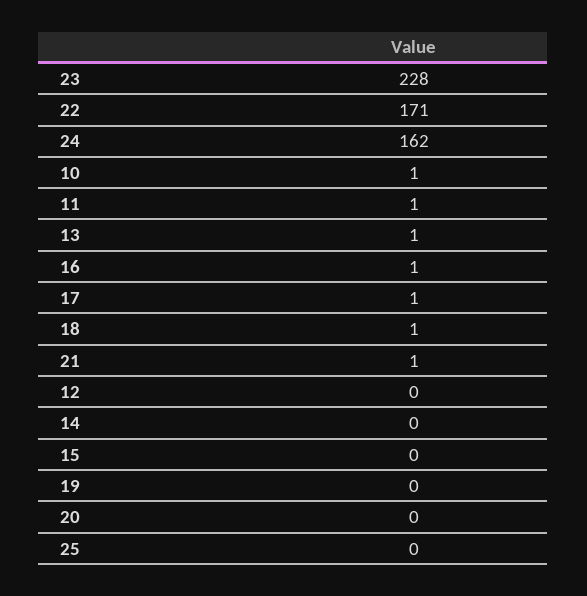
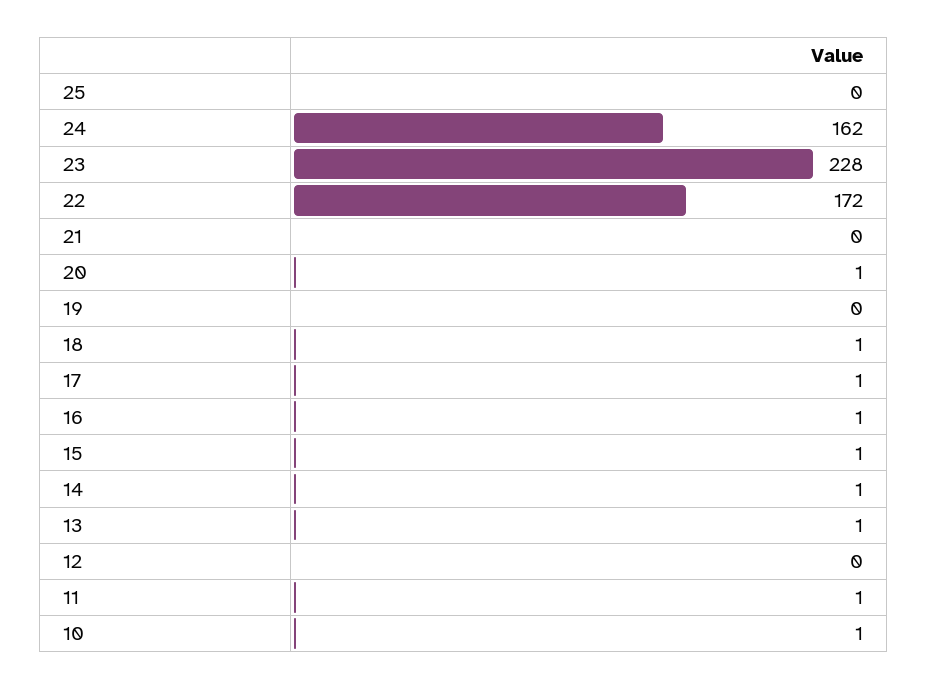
  {
    "23": 228,
-   "22": 171,
+   "22": 172,
    "24": 162,
    "10": 1,
    "11": 1,
    "13": 1,
    "16": 1,
    "17": 1,
    "18": 1,
-   "21": 1,
+   "21": 0,
    "12": 0,
-   "14": 0,
+   "14": 1,
-   "15": 0,
+   "15": 1,
    "19": 0,
-   "20": 0,
+   "20": 1,
    "25": 0
  }

